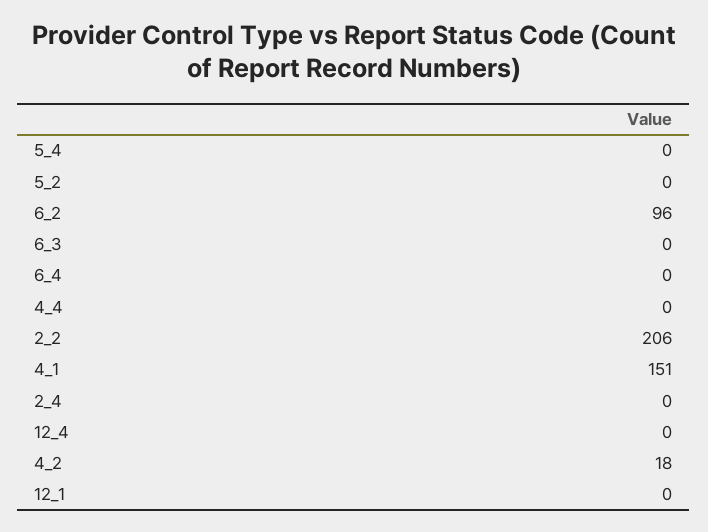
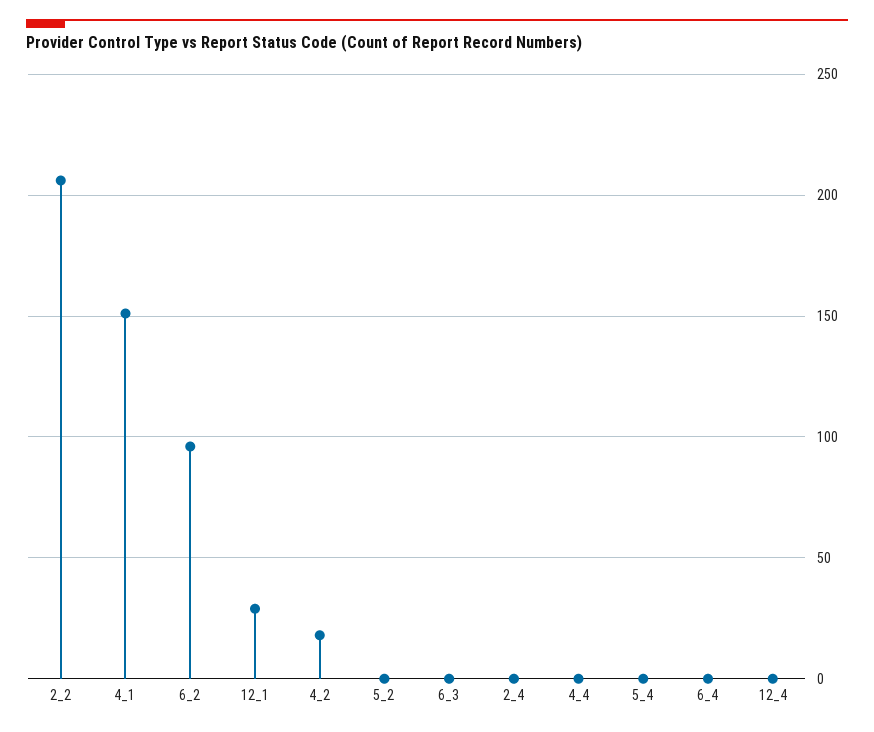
  {
    "5_4": 0,
    "5_2": 0,
    "6_2": 96,
    "6_3": 0,
    "6_4": 0,
    "4_4": 0,
    "2_2": 206,
    "4_1": 151,
    "2_4": 0,
    "12_4": 0,
    "4_2": 18,
-   "12_1": 0
+   "12_1": 30
  }

